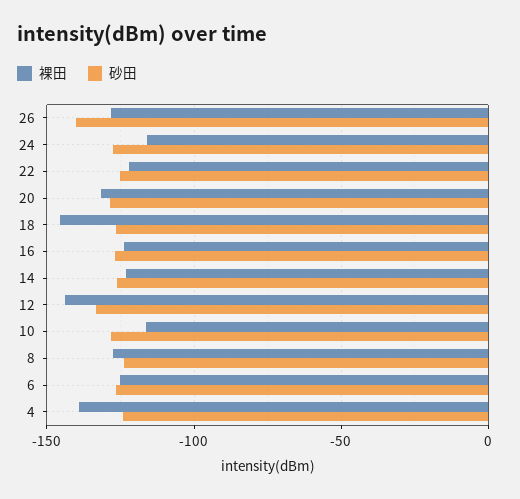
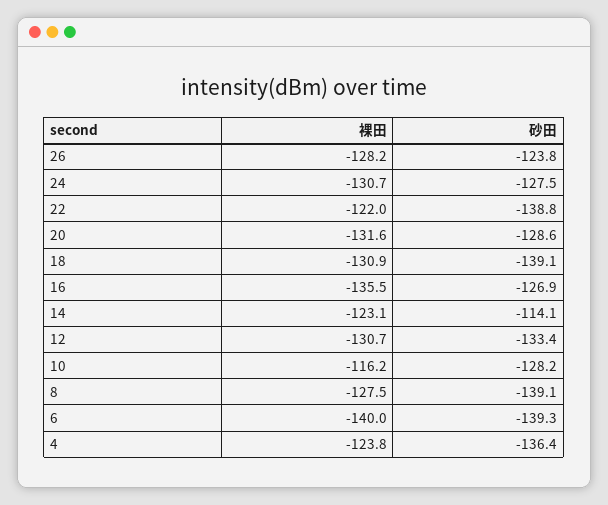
  {
    "裸田": {
      "26": -128.2,
-     "24": -115,
+     "24": -130.7,
      "22": -122,
      "20": -131.6,
-     "18": -145,
+     "18": -130.9,
-     "16": -125,
+     "16": -135.5,
      "14": -123.1,
-     "12": -145,
+     "12": -130.7,
      "10": -116.2,
      "8": -127.5,
-     "6": -125,
+     "6": -140,
-     "4": -140
+     "4": -123.8
    },
    "砂田": {
-     "26": -140,
+     "26": -123.8,
      "24": -127.5,
-     "22": -125,
+     "22": -138.8,
      "20": -128.6,
-     "18": -125,
+     "18": -139.1,
      "16": -126.9,
-     "14": -125,
+     "14": -114.1,
      "12": -133.4,
      "10": -128.2,
-     "8": -125,
+     "8": -139.1,
-     "6": -125,
+     "6": -139.3,
-     "4": -125
+     "4": -136.4
    }
  }

